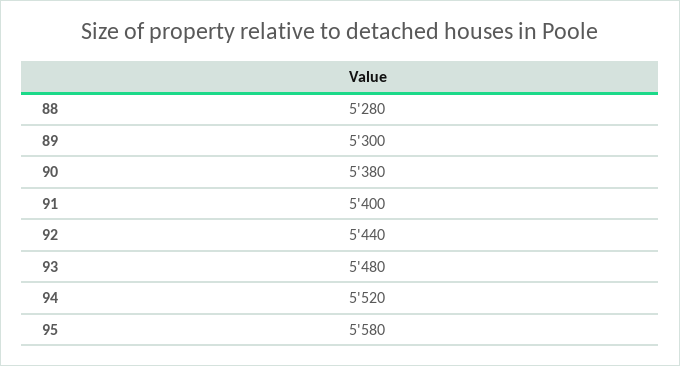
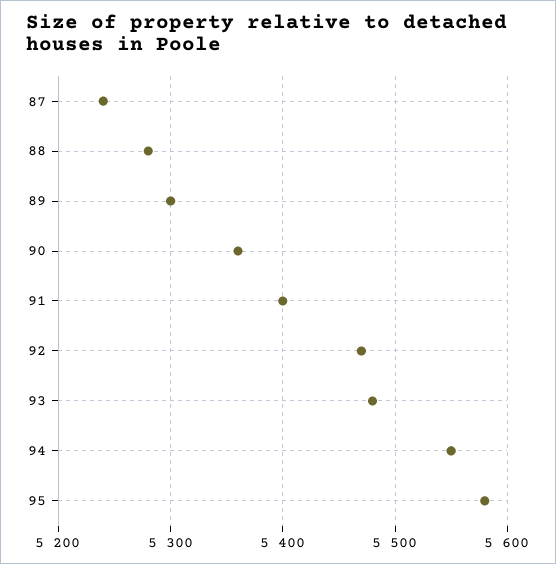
  {
    "88": 5280,
    "89": 5300,
-   "90": 5380,
+   "90": 5360,
    "91": 5400,
-   "92": 5440,
+   "92": 5470,
    "93": 5480,
-   "94": 5520,
+   "94": 5550,
-   "95": 5580
+   "95": 5580,
+   "87": 5240
  }

